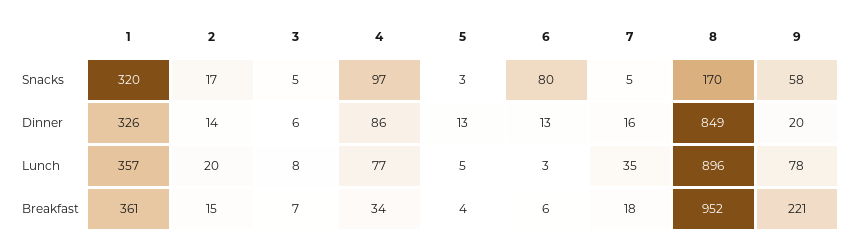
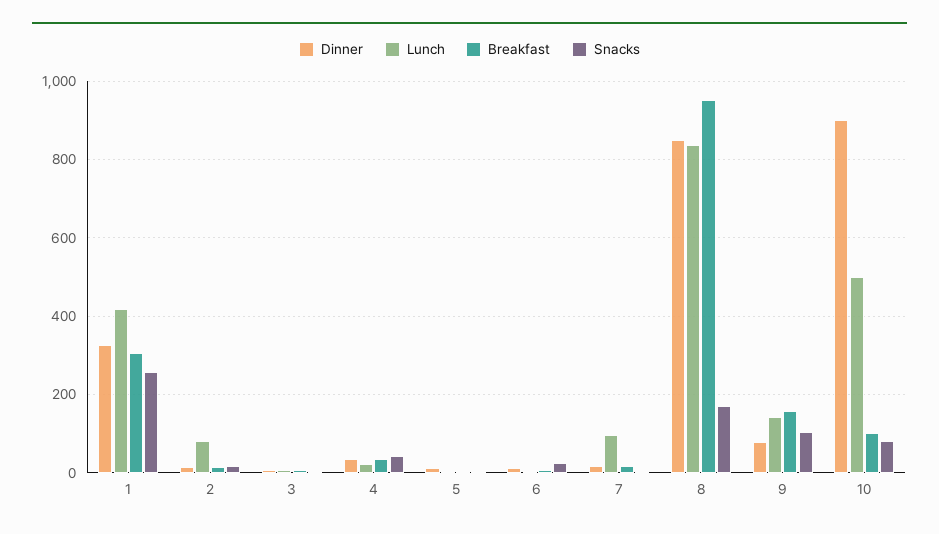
  {
    "Snacks": {
-     "1": 320,
+     "1": 260,
      "2": 17,
      "3": 5,
-     "4": 97,
+     "4": 40,
      "5": 3,
-     "6": 80,
+     "6": 20,
      "7": 5,
      "8": 170,
-     "9": 58
+     "9": 100,
+     "10": 80
    },
    "Dinner": {
      "1": 326,
      "2": 14,
      "3": 6,
-     "4": 86,
+     "4": 40,
      "5": 13,
      "6": 13,
      "7": 16,
      "8": 849,
-     "9": 20
+     "9": 80,
+     "10": 900
    },
    "Lunch": {
-     "1": 357,
+     "1": 420,
-     "2": 20,
+     "2": 80,
      "3": 8,
-     "4": 77,
+     "4": 20,
      "5": 5,
      "6": 3,
-     "7": 35,
+     "7": 100,
-     "8": 896,
+     "8": 840,
-     "9": 78
+     "9": 140,
+     "10": 500
    },
    "Breakfast": {
-     "1": 361,
+     "1": 300,
      "2": 15,
      "3": 7,
      "4": 34,
      "5": 4,
      "6": 6,
      "7": 18,
      "8": 952,
-     "9": 221
+     "9": 160,
+     "10": 100
    }
  }

